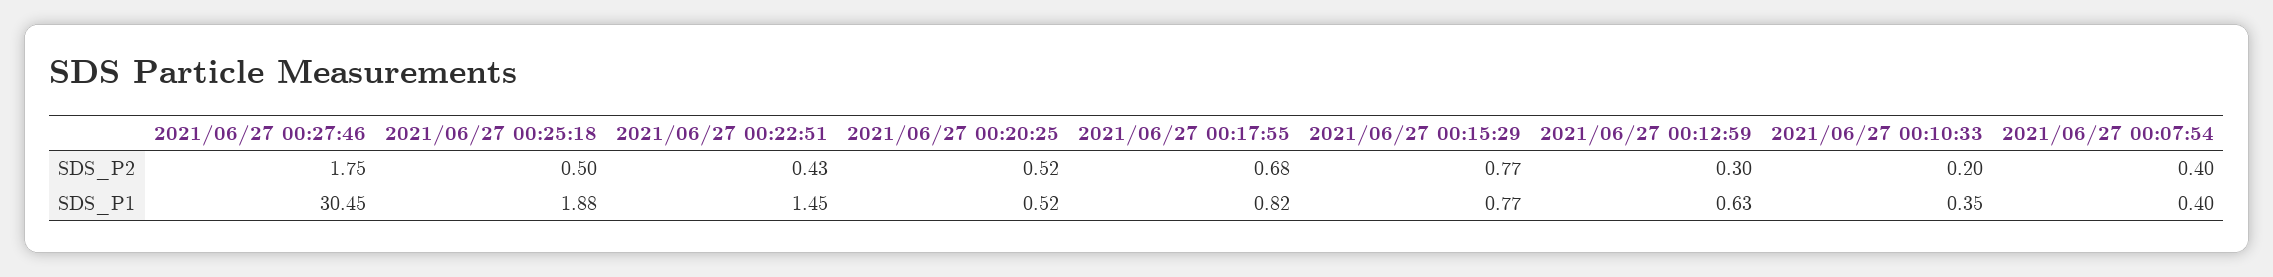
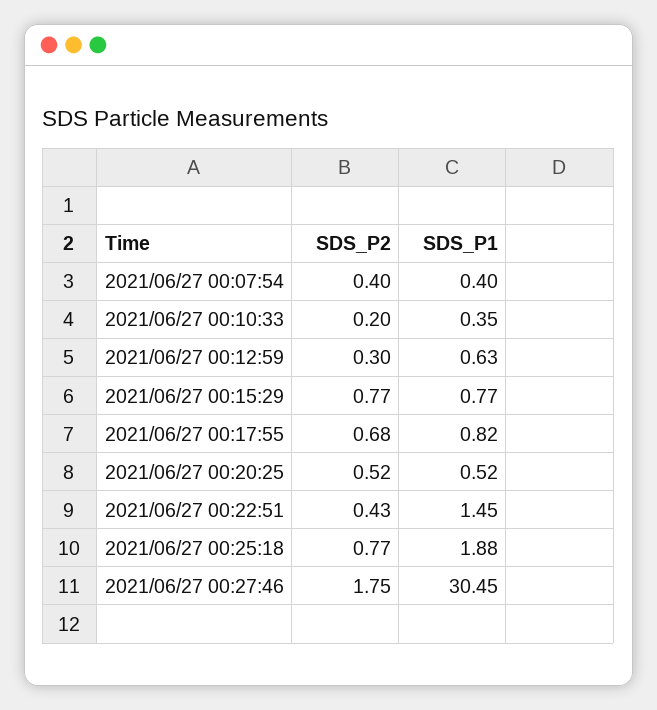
  {
    "2021/06/27 00:27:46": {
      "SDS_P2": 1.75,
      "SDS_P1": 30.45
    },
    "2021/06/27 00:25:18": {
-     "SDS_P2": 0.5,
+     "SDS_P2": 0.77,
      "SDS_P1": 1.88
    },
    "2021/06/27 00:22:51": {
      "SDS_P2": 0.43,
      "SDS_P1": 1.45
    },
    "2021/06/27 00:20:25": {
      "SDS_P2": 0.52,
      "SDS_P1": 0.52
    },
    "2021/06/27 00:17:55": {
      "SDS_P2": 0.68,
      "SDS_P1": 0.82
    },
    "2021/06/27 00:15:29": {
      "SDS_P2": 0.77,
      "SDS_P1": 0.77
    },
    "2021/06/27 00:12:59": {
      "SDS_P2": 0.3,
      "SDS_P1": 0.63
    },
    "2021/06/27 00:10:33": {
      "SDS_P2": 0.2,
      "SDS_P1": 0.35
    },
    "2021/06/27 00:07:54": {
      "SDS_P2": 0.4,
      "SDS_P1": 0.4
    }
  }

